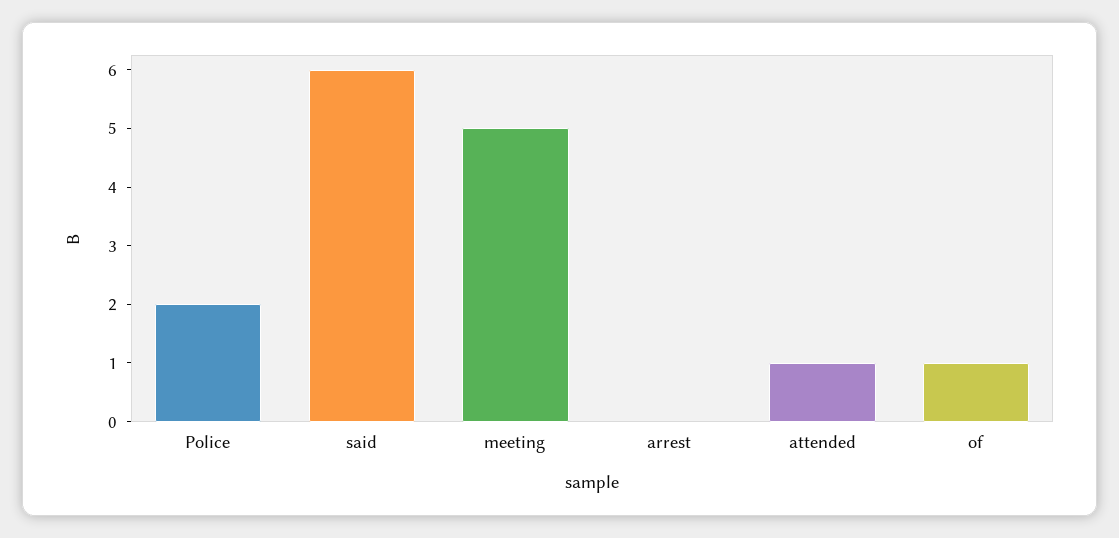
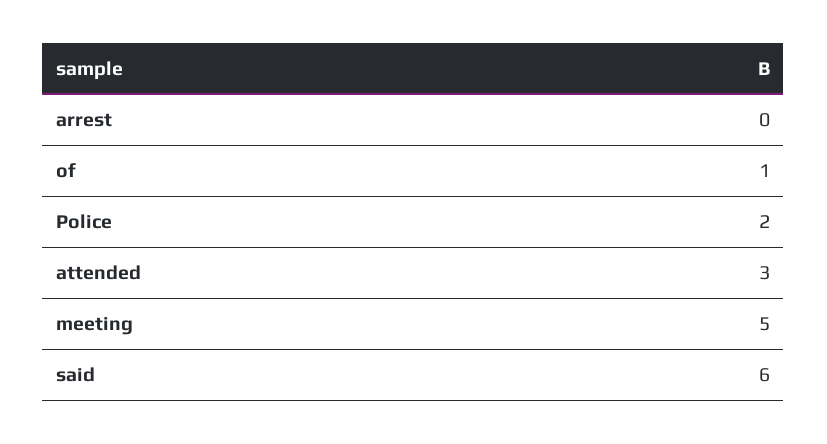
  {
    "Police": 2,
    "said": 6,
    "meeting": 5,
    "arrest": 0,
-   "attended": 1,
+   "attended": 3,
    "of": 1
  }

